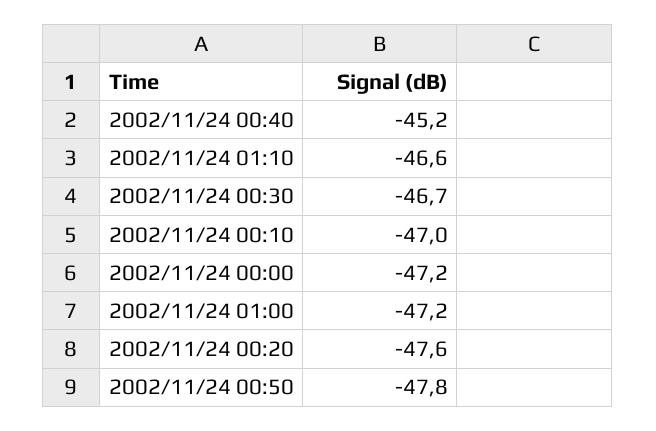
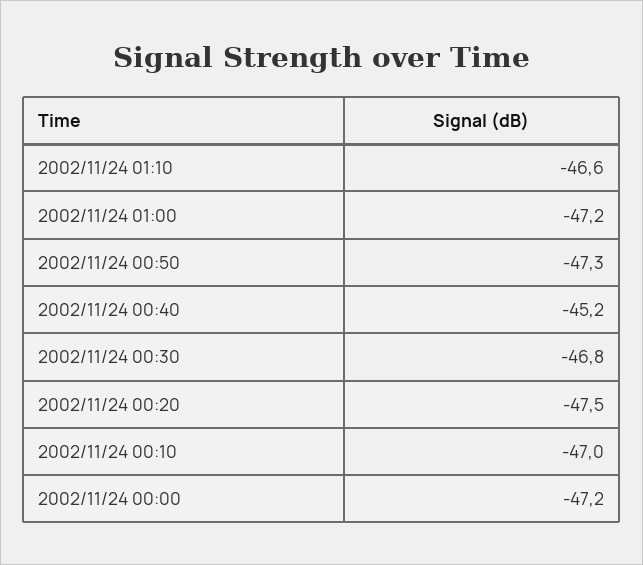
  {
    "2002/11/24 00:40": -45.2,
    "2002/11/24 01:10": -46.6,
-   "2002/11/24 00:30": -46.7,
+   "2002/11/24 00:30": -46.8,
    "2002/11/24 00:10": -47,
    "2002/11/24 00:00": -47.2,
    "2002/11/24 01:00": -47.2,
-   "2002/11/24 00:20": -47.6,
+   "2002/11/24 00:20": -47.5,
-   "2002/11/24 00:50": -47.8
+   "2002/11/24 00:50": -47.3
  }

